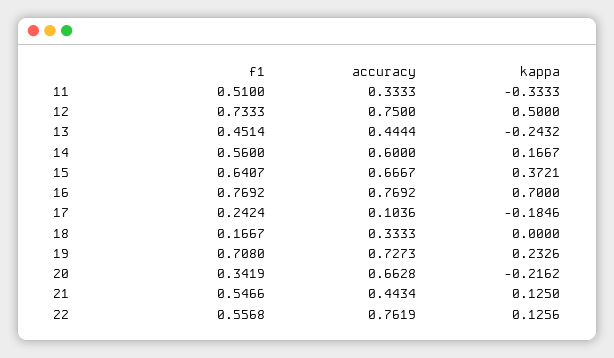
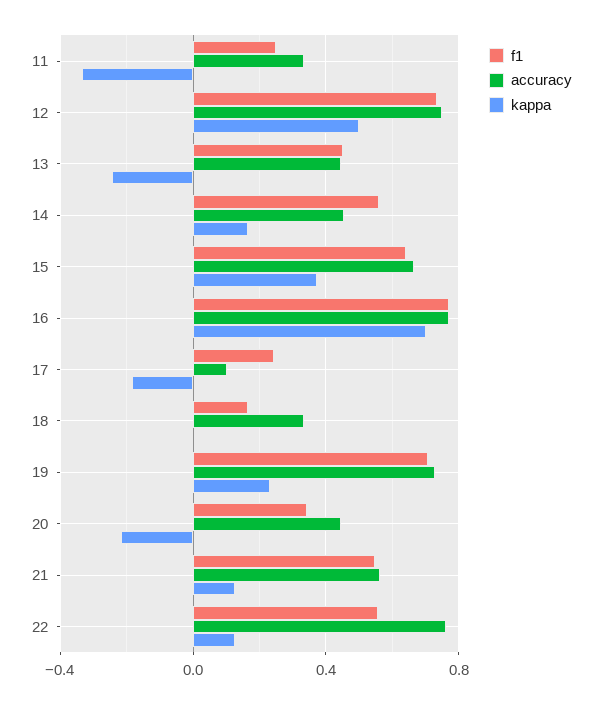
  {
    "f1": {
-     "11": 0.51,
+     "11": 0.25,
      "12": 0.7333,
      "13": 0.4514,
      "14": 0.56,
      "15": 0.6407,
      "16": 0.7692,
      "17": 0.2424,
      "18": 0.1667,
      "19": 0.708,
      "20": 0.3419,
      "21": 0.5466,
      "22": 0.5568
    },
    "accuracy": {
      "11": 0.3333,
      "12": 0.75,
      "13": 0.4444,
-     "14": 0.6,
+     "14": 0.45,
      "15": 0.6667,
      "16": 0.7692,
      "17": 0.1036,
      "18": 0.3333,
      "19": 0.7273,
-     "20": 0.6628,
+     "20": 0.45,
-     "21": 0.4434,
+     "21": 0.55,
      "22": 0.7619
    },
    "kappa": {
      "11": -0.3333,
      "12": 0.5,
      "13": -0.2432,
      "14": 0.1667,
      "15": 0.3721,
      "16": 0.7,
      "17": -0.1846,
      "18": 0,
      "19": 0.2326,
      "20": -0.2162,
      "21": 0.125,
      "22": 0.1256
    }
  }

